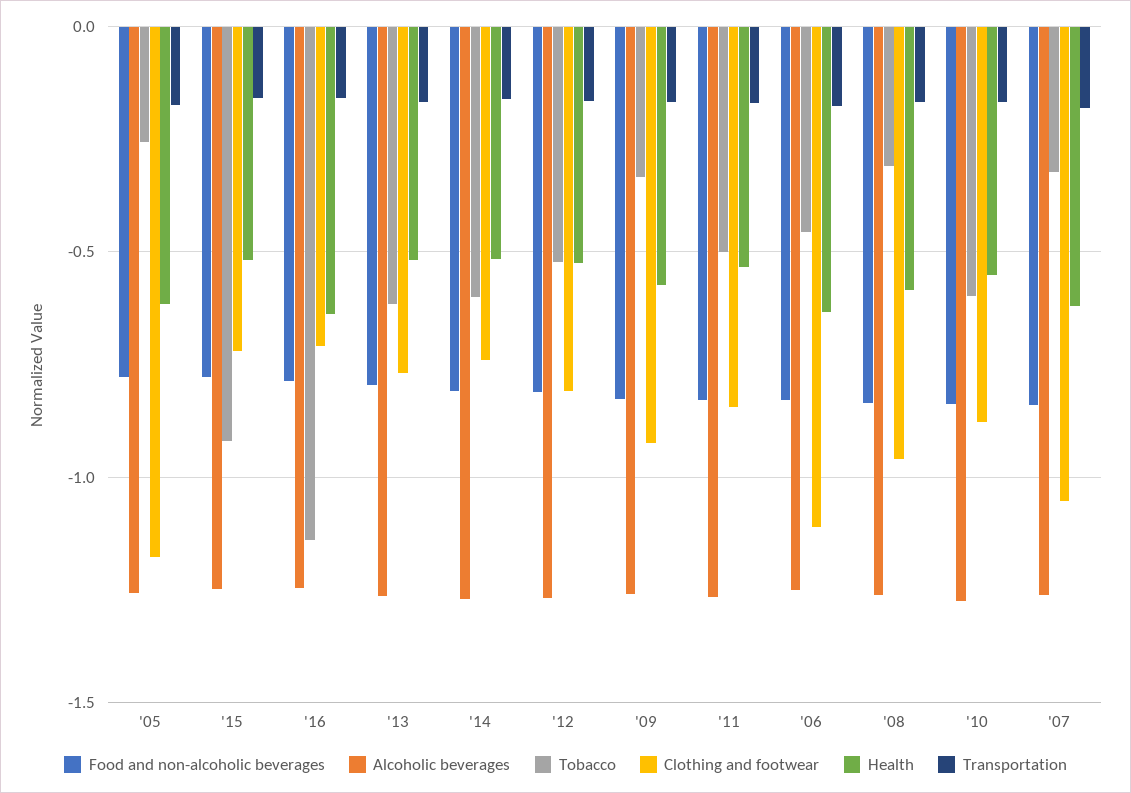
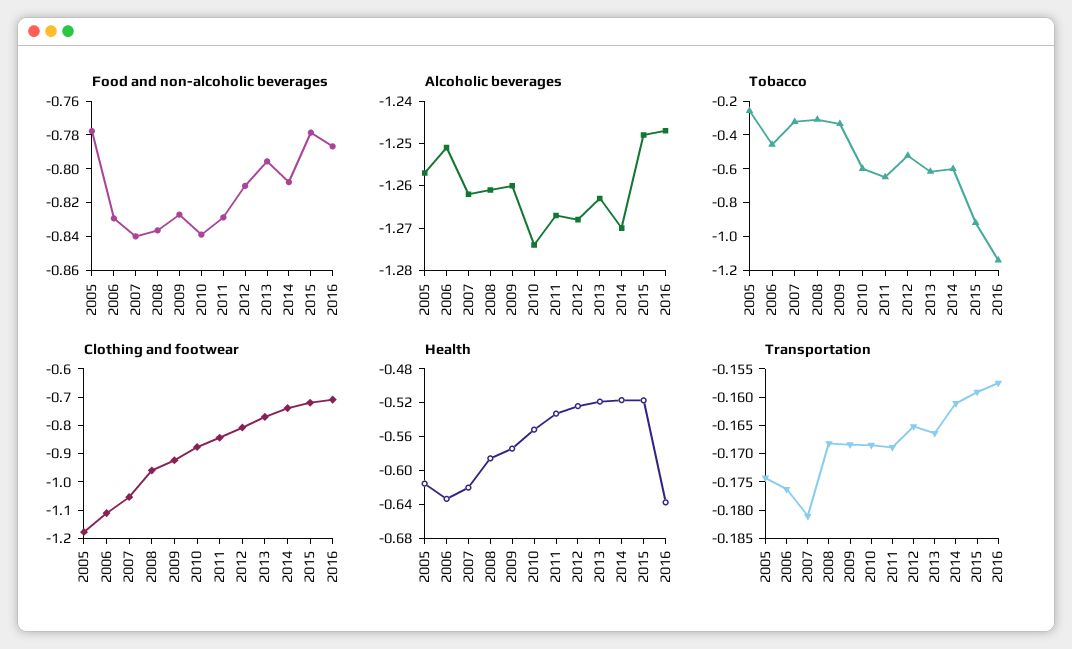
  {
    "Food and non-alcoholic beverages": {
      "'05": -0.78,
      "'15": -0.78,
      "'16": -0.785,
      "'13": -0.795,
      "'14": -0.81,
      "'12": -0.81,
      "'09": -0.825,
      "'11": -0.83,
      "'06": -0.83,
      "'08": -0.835,
      "'10": -0.84,
      "'07": -0.84
    },
    "Alcoholic beverages": {
      "'05": -1.255,
      "'15": -1.25,
      "'16": -1.245,
      "'13": -1.265,
      "'14": -1.27,
      "'12": -1.27,
      "'09": -1.26,
      "'11": -1.265,
      "'06": -1.25,
      "'08": -1.26,
      "'10": -1.275,
      "'07": -1.26
    },
    "Tobacco": {
      "'05": -0.25,
      "'15": -0.9,
      "'16": -1.15,
      "'13": -0.6,
      "'14": -0.6,
      "'12": -0.5,
      "'09": -0.35,
-     "'11": -0.5,
+     "'11": -0.65,
      "'06": -0.45,
      "'08": -0.3,
      "'10": -0.6,
      "'07": -0.3
    },
    "Clothing and footwear": {
      "'05": -1.2,
      "'15": -0.7,
      "'16": -0.7,
      "'13": -0.75,
      "'14": -0.75,
      "'12": -0.8,
      "'09": -0.9,
      "'11": -0.85,
      "'06": -1.1,
      "'08": -0.95,
      "'10": -0.9,
      "'07": -1.05
    },
    "Health": {
      "'05": -0.62,
      "'15": -0.52,
      "'16": -0.64,
      "'13": -0.52,
      "'14": -0.52,
      "'12": -0.52,
      "'09": -0.57,
      "'11": -0.53,
      "'06": -0.63,
      "'08": -0.59,
      "'10": -0.55,
      "'07": -0.62
    },
    "Transportation": {
      "'05": -0.175,
      "'15": -0.16,
      "'16": -0.1575,
      "'13": -0.1675,
      "'14": -0.16,
      "'12": -0.165,
      "'09": -0.1675,
      "'11": -0.17,
      "'06": -0.1775,
      "'08": -0.1675,
      "'10": -0.1675,
      "'07": -0.18
    }
  }

